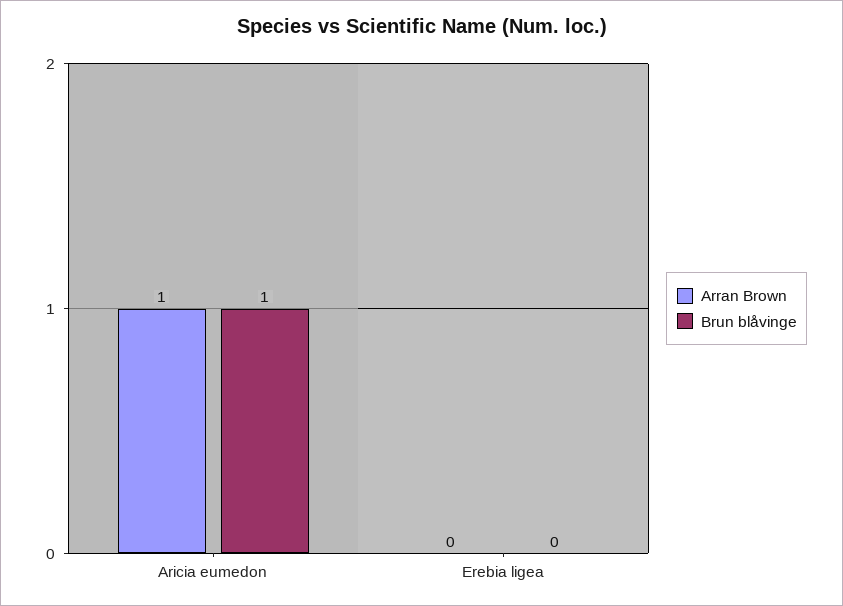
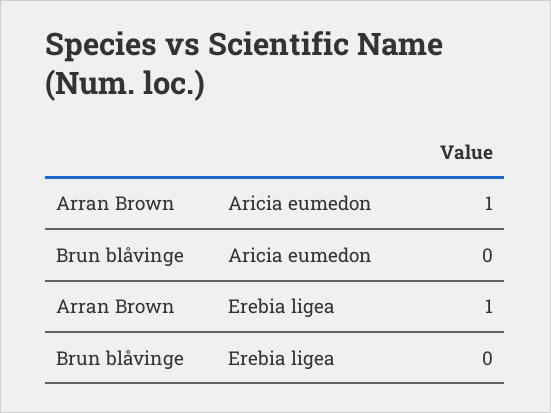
  {
    "Arran Brown": {
      "Aricia eumedon": 1,
-     "Erebia ligea": 0
+     "Erebia ligea": 1
    },
    "Brun blåvinge": {
-     "Aricia eumedon": 1,
+     "Aricia eumedon": 0,
      "Erebia ligea": 0
    }
  }

